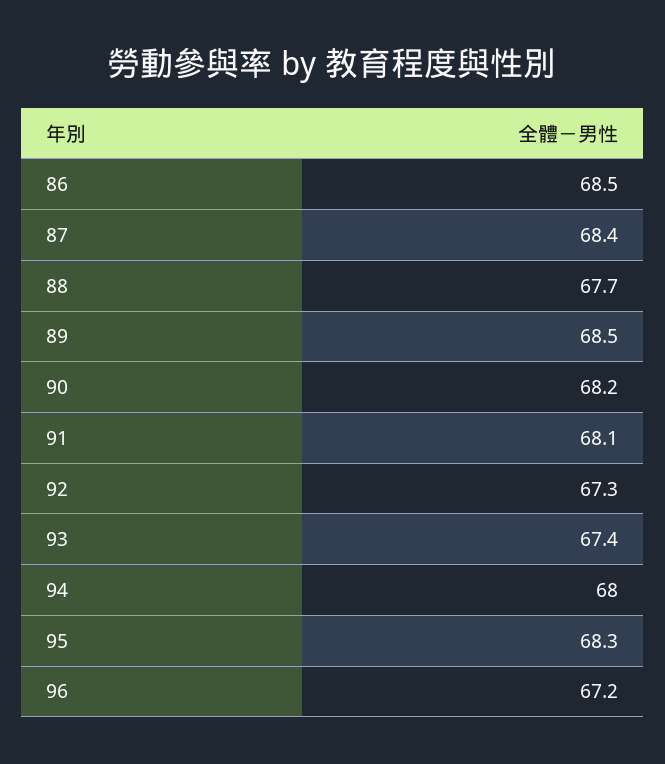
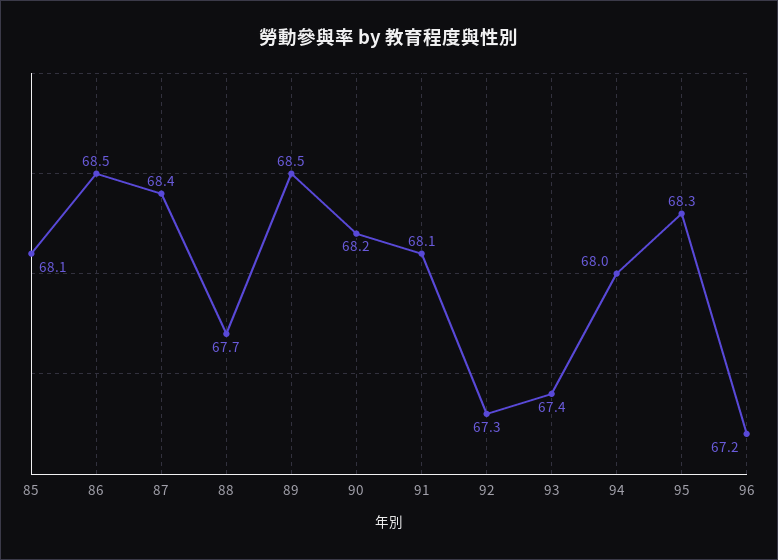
  {
    "86": 68.5,
    "87": 68.4,
    "88": 67.7,
    "89": 68.5,
    "90": 68.2,
    "91": 68.1,
    "92": 67.3,
    "93": 67.4,
    "94": 68,
    "95": 68.3,
-   "96": 67.2
+   "96": 67.2,
+   "85": 68.1
  }

